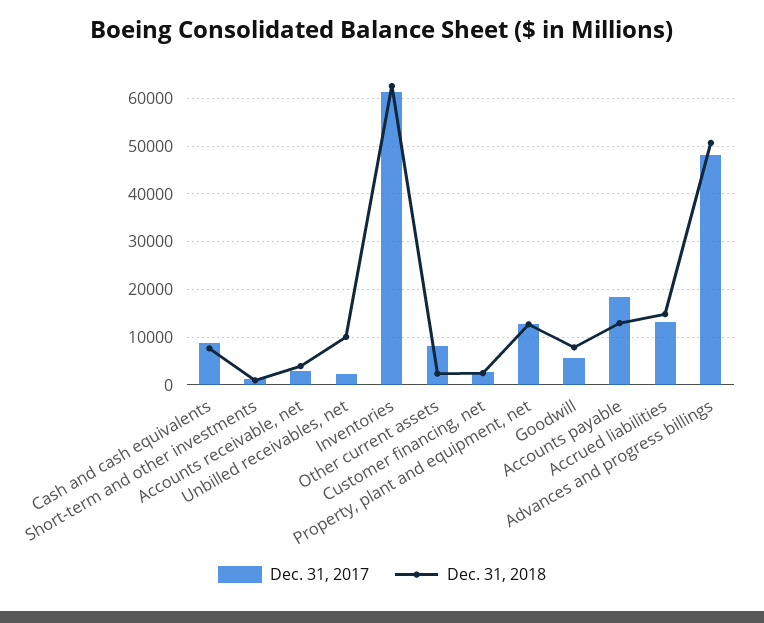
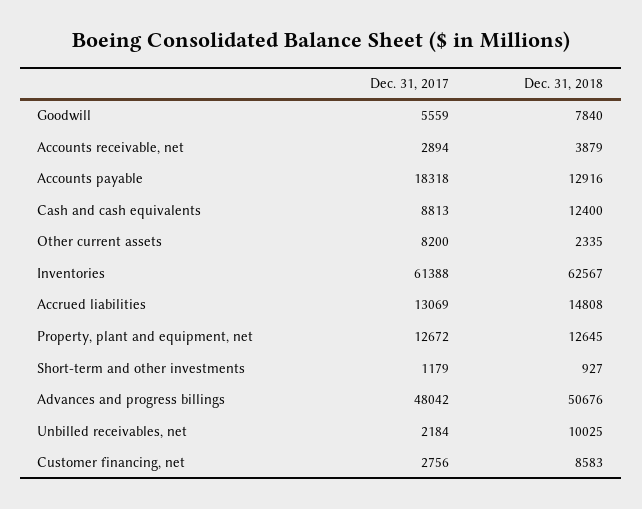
  {
    "Dec. 31, 2017": {
      "Cash and cash equivalents": 8813,
      "Short-term and other investments": 1179,
      "Accounts receivable, net": 2894,
      "Unbilled receivables, net": 2184,
      "Inventories": 61388,
      "Other current assets": 8200,
      "Customer financing, net": 2756,
      "Property, plant and equipment, net": 12672,
      "Goodwill": 5559,
      "Accounts payable": 18318,
      "Accrued liabilities": 13069,
      "Advances and progress billings": 48042
    },
    "Dec. 31, 2018": {
-     "Cash and cash equivalents": 8000,
+     "Cash and cash equivalents": 12400,
      "Short-term and other investments": 927,
      "Accounts receivable, net": 3879,
      "Unbilled receivables, net": 10025,
      "Inventories": 62567,
      "Other current assets": 2335,
-     "Customer financing, net": 2000,
+     "Customer financing, net": 8583,
      "Property, plant and equipment, net": 12645,
      "Goodwill": 7840,
      "Accounts payable": 12916,
      "Accrued liabilities": 14808,
      "Advances and progress billings": 50676
    }
  }

